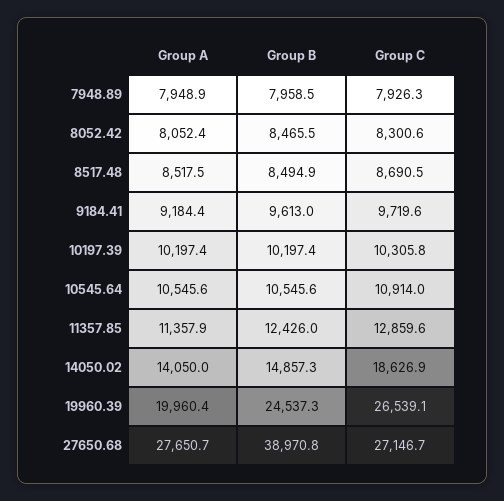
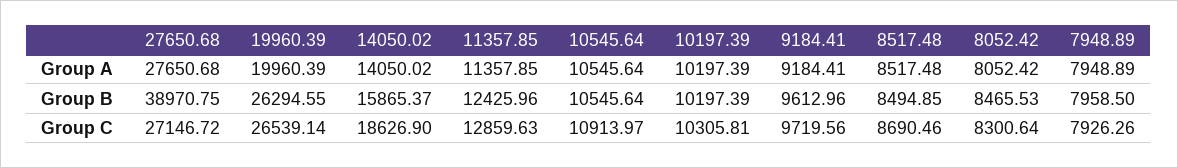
  {
    "Group A": {
      "7948.89": 7948.89,
      "8052.42": 8052.42,
      "8517.48": 8517.48,
      "9184.41": 9184.41,
      "10197.39": 10197.39,
      "10545.64": 10545.64,
      "11357.85": 11357.85,
      "14050.02": 14050.02,
      "19960.39": 19960.39,
      "27650.68": 27650.68
    },
    "Group B": {
      "7948.89": 7958.5,
      "8052.42": 8465.53,
      "8517.48": 8494.85,
      "9184.41": 9612.96,
      "10197.39": 10197.39,
      "10545.64": 10545.64,
      "11357.85": 12425.96,
-     "14050.02": 14857.3,
+     "14050.02": 15865.37,
-     "19960.39": 24537.3,
+     "19960.39": 26294.55,
      "27650.68": 38970.75
    },
    "Group C": {
      "7948.89": 7926.26,
      "8052.42": 8300.64,
      "8517.48": 8690.46,
      "9184.41": 9719.56,
      "10197.39": 10305.81,
      "10545.64": 10913.97,
      "11357.85": 12859.63,
      "14050.02": 18626.9,
      "19960.39": 26539.14,
      "27650.68": 27146.72
    }
  }

